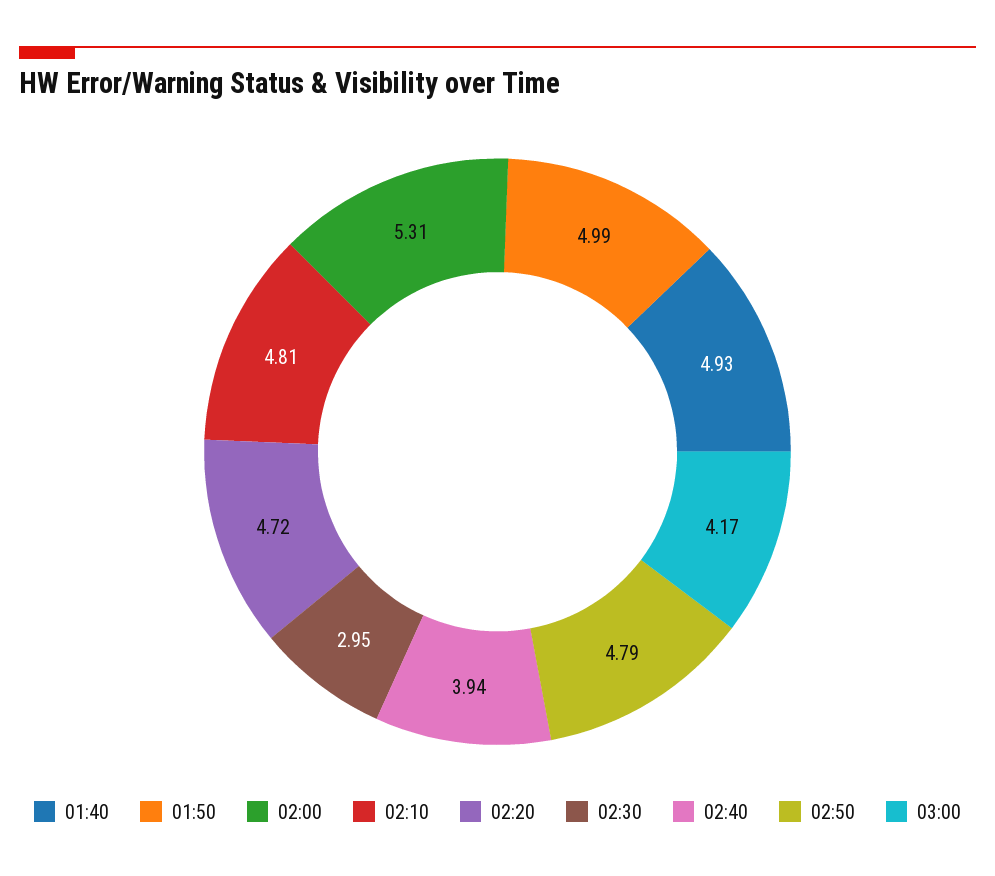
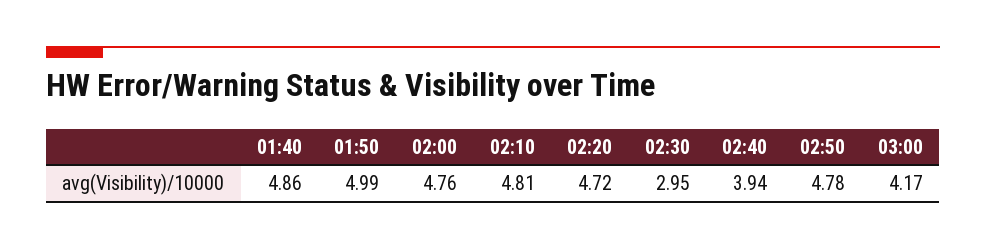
  {
-   "01:40": 4.93,
+   "01:40": 4.86,
    "01:50": 4.99,
-   "02:00": 5.31,
+   "02:00": 4.76,
    "02:10": 4.81,
    "02:20": 4.72,
    "02:30": 2.95,
    "02:40": 3.94,
-   "02:50": 4.79,
+   "02:50": 4.78,
    "03:00": 4.17
  }

